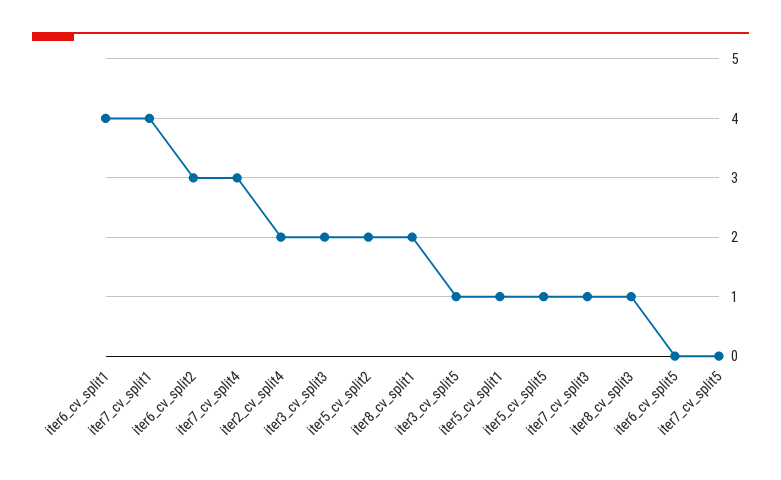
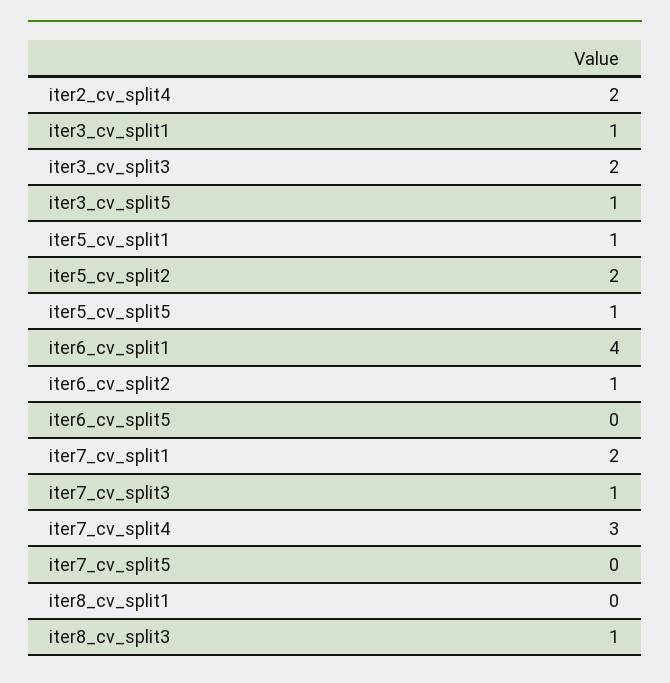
  {
    "iter6_cv_split1": 4,
-   "iter7_cv_split1": 4,
+   "iter7_cv_split1": 2,
-   "iter6_cv_split2": 3,
+   "iter6_cv_split2": 1,
    "iter7_cv_split4": 3,
    "iter2_cv_split4": 2,
    "iter3_cv_split3": 2,
    "iter5_cv_split2": 2,
-   "iter8_cv_split1": 2,
+   "iter8_cv_split1": 0,
    "iter3_cv_split5": 1,
    "iter5_cv_split1": 1,
    "iter5_cv_split5": 1,
    "iter7_cv_split3": 1,
    "iter8_cv_split3": 1,
    "iter6_cv_split5": 0,
-   "iter7_cv_split5": 0
+   "iter7_cv_split5": 0,
+   "iter3_cv_split1": 1
  }

